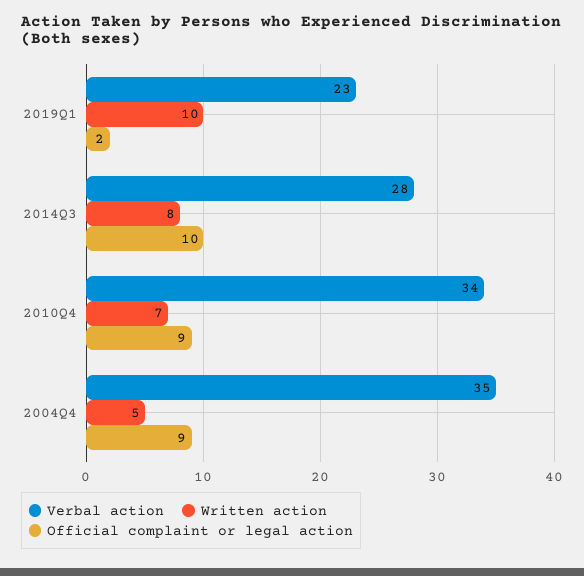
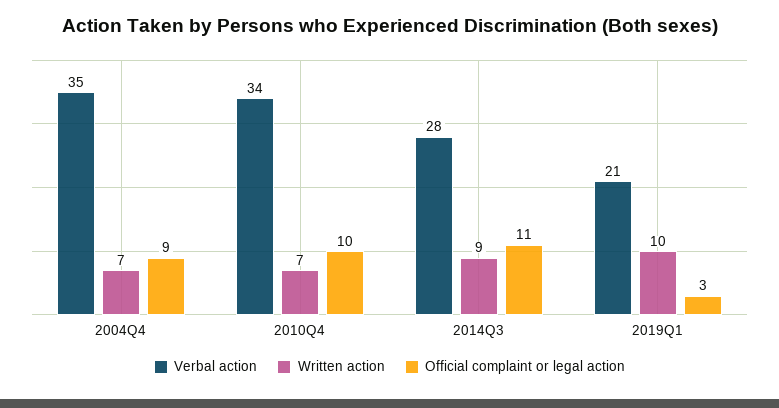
  {
    "Verbal action": {
-     "2019Q1": 23,
+     "2019Q1": 21,
      "2014Q3": 28,
      "2010Q4": 34,
      "2004Q4": 35
    },
    "Written action": {
      "2019Q1": 10,
-     "2014Q3": 8,
+     "2014Q3": 9,
      "2010Q4": 7,
-     "2004Q4": 5
+     "2004Q4": 7
    },
    "Official complaint or legal action": {
-     "2019Q1": 2,
+     "2019Q1": 3,
-     "2014Q3": 10,
+     "2014Q3": 11,
-     "2010Q4": 9,
+     "2010Q4": 10,
      "2004Q4": 9
    }
  }

